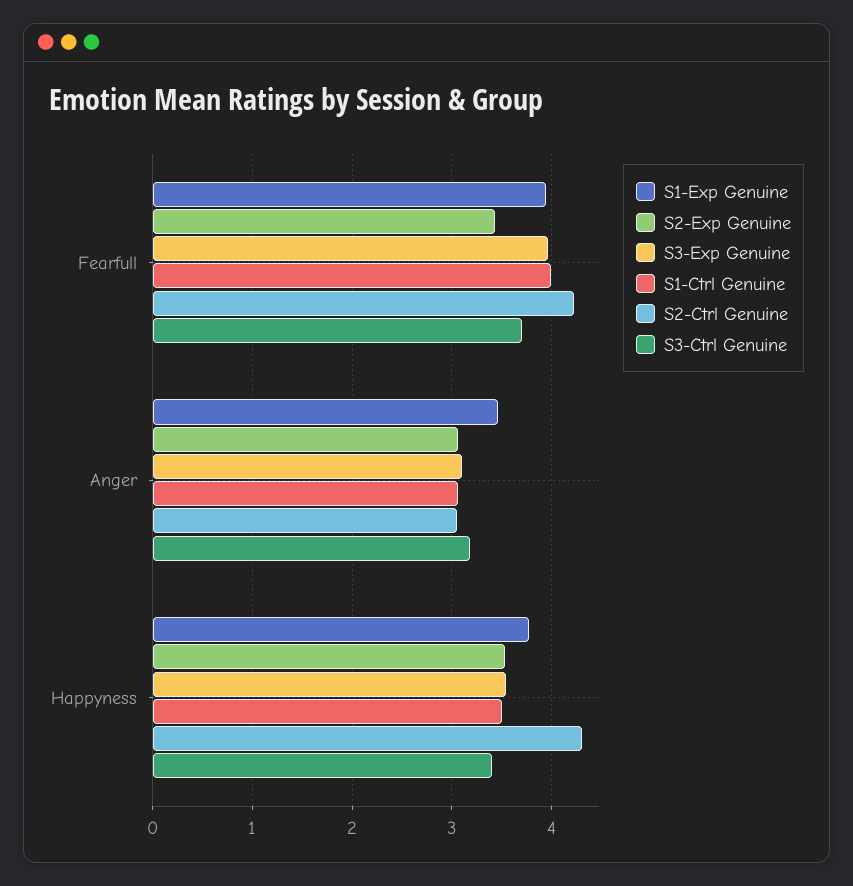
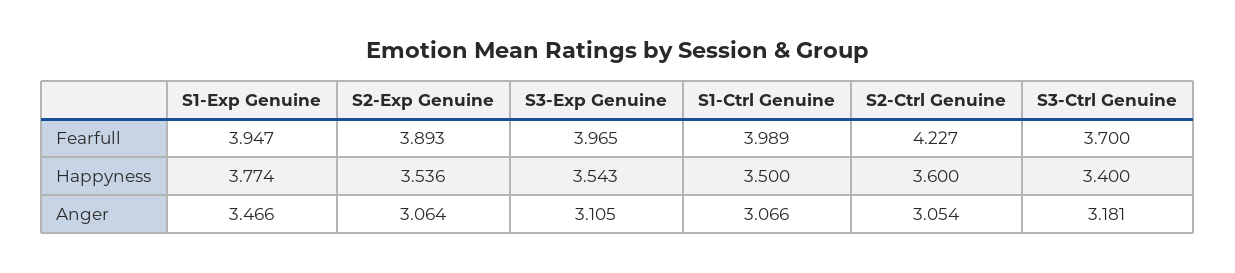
  {
    "S1-Exp Genuine": {
      "Fearfull": 3.947,
      "Anger": 3.466,
      "Happyness": 3.774
    },
    "S2-Exp Genuine": {
-     "Fearfull": 3.4,
+     "Fearfull": 3.893,
      "Anger": 3.064,
      "Happyness": 3.536
    },
    "S3-Exp Genuine": {
      "Fearfull": 3.965,
      "Anger": 3.105,
      "Happyness": 3.543
    },
    "S1-Ctrl Genuine": {
      "Fearfull": 3.989,
      "Anger": 3.066,
      "Happyness": 3.5
    },
    "S2-Ctrl Genuine": {
      "Fearfull": 4.227,
      "Anger": 3.054,
-     "Happyness": 4.3
+     "Happyness": 3.6
    },
    "S3-Ctrl Genuine": {
      "Fearfull": 3.7,
      "Anger": 3.181,
      "Happyness": 3.4
    }
  }

